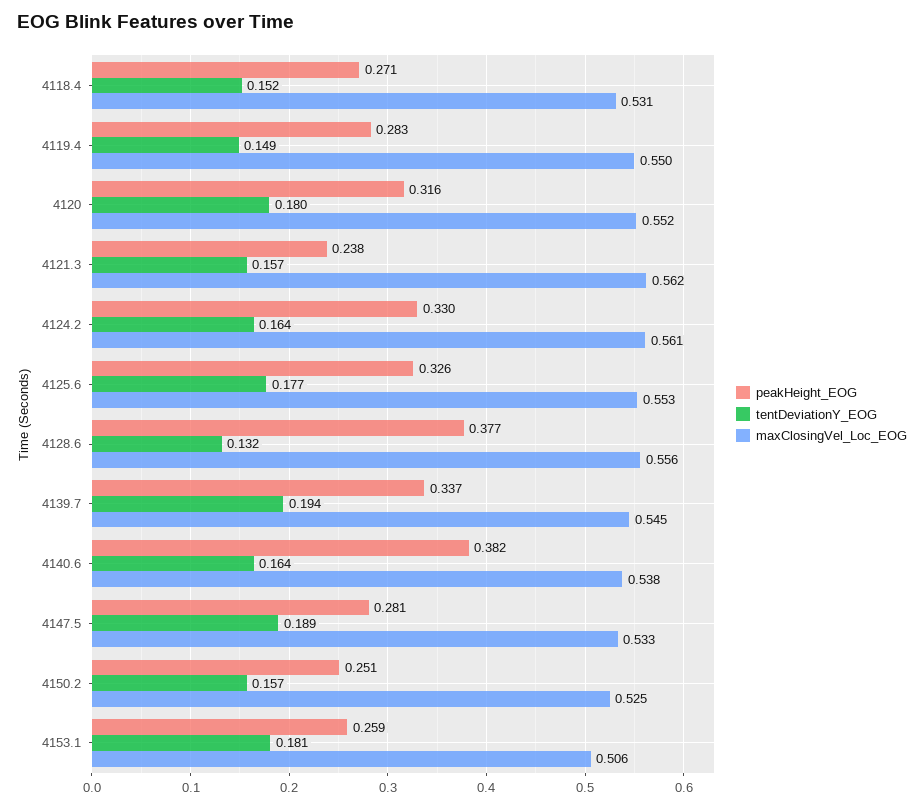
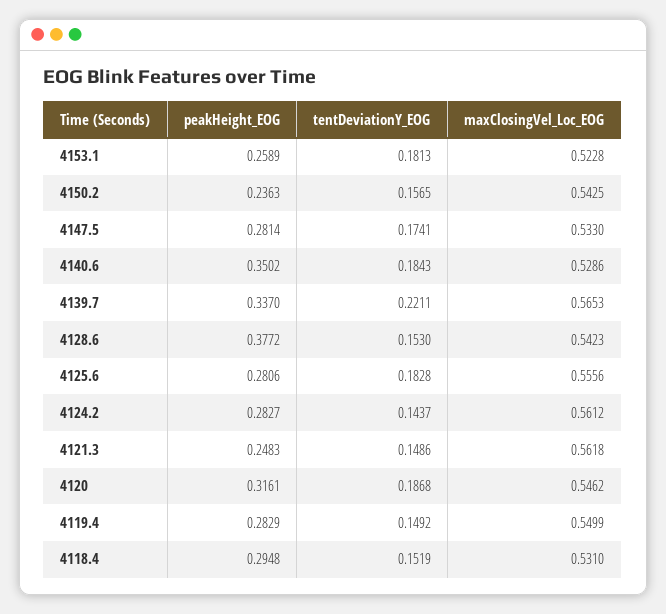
  {
    "peakHeight_EOG": {
-     "4118.4": 0.271,
+     "4118.4": 0.2948,
      "4119.4": 0.2829,
      "4120": 0.3161,
-     "4121.3": 0.238,
+     "4121.3": 0.2483,
-     "4124.2": 0.33,
+     "4124.2": 0.2827,
-     "4125.6": 0.326,
+     "4125.6": 0.2806,
      "4128.6": 0.3772,
      "4139.7": 0.337,
-     "4140.6": 0.382,
+     "4140.6": 0.3502,
      "4147.5": 0.2814,
-     "4150.2": 0.251,
+     "4150.2": 0.2363,
      "4153.1": 0.2589
    },
    "tentDeviationY_EOG": {
      "4118.4": 0.1519,
      "4119.4": 0.1492,
-     "4120": 0.18,
+     "4120": 0.1868,
-     "4121.3": 0.157,
+     "4121.3": 0.1486,
-     "4124.2": 0.164,
+     "4124.2": 0.1437,
-     "4125.6": 0.177,
+     "4125.6": 0.1828,
-     "4128.6": 0.132,
+     "4128.6": 0.153,
-     "4139.7": 0.194,
+     "4139.7": 0.2211,
-     "4140.6": 0.164,
+     "4140.6": 0.1843,
-     "4147.5": 0.189,
+     "4147.5": 0.1741,
      "4150.2": 0.1565,
      "4153.1": 0.1813
    },
    "maxClosingVel_Loc_EOG": {
      "4118.4": 0.531,
      "4119.4": 0.5499,
-     "4120": 0.552,
+     "4120": 0.5462,
      "4121.3": 0.5618,
      "4124.2": 0.5612,
-     "4125.6": 0.553,
+     "4125.6": 0.5556,
-     "4128.6": 0.556,
+     "4128.6": 0.5423,
-     "4139.7": 0.545,
+     "4139.7": 0.5653,
-     "4140.6": 0.538,
+     "4140.6": 0.5286,
      "4147.5": 0.533,
-     "4150.2": 0.525,
+     "4150.2": 0.5425,
-     "4153.1": 0.506
+     "4153.1": 0.5228
    }
  }

